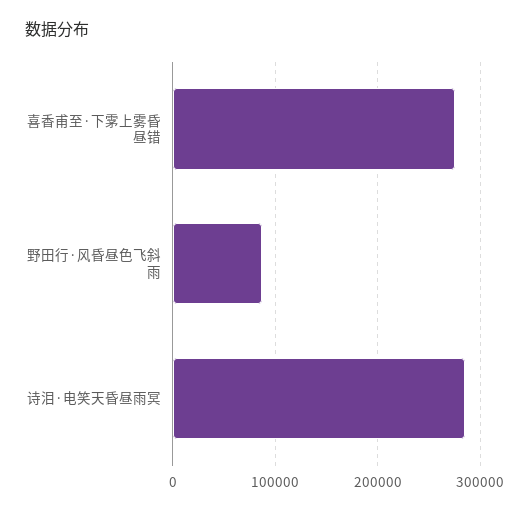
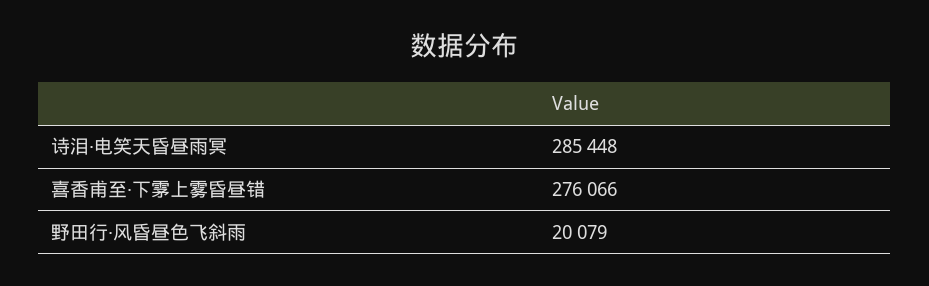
  {
    "喜香甫至·下雺上雾昏昼错": 276066,
-   "野田行·风昏昼色飞斜雨": 90000,
+   "野田行·风昏昼色飞斜雨": 20079,
    "诗泪·电笑天昏昼雨冥": 285448
  }

